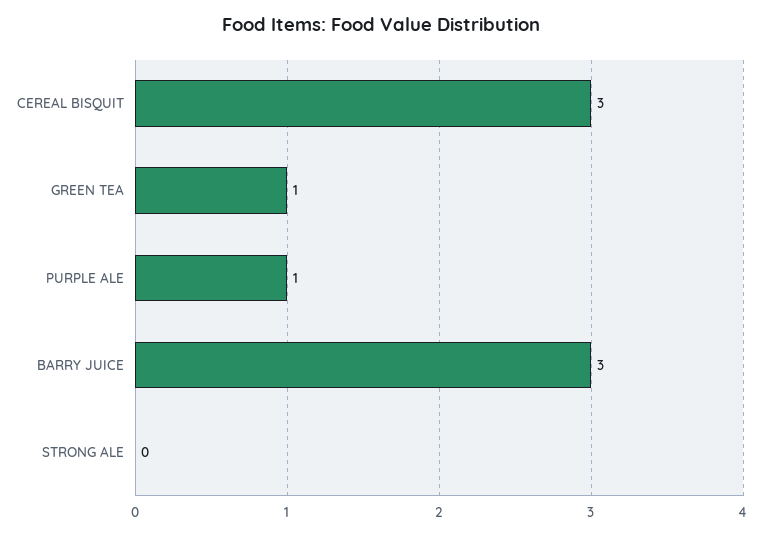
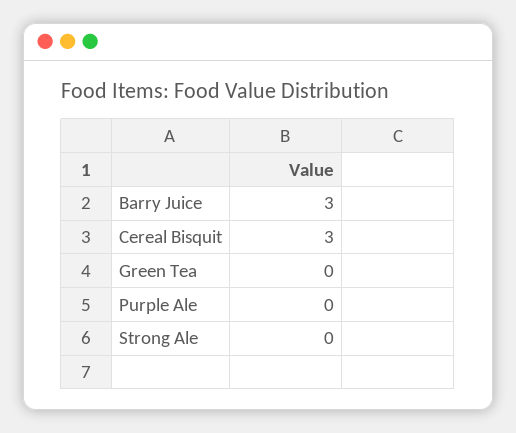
  {
    "CEREAL BISQUIT": 3,
-   "GREEN TEA": 1,
+   "GREEN TEA": 0,
-   "PURPLE ALE": 1,
+   "PURPLE ALE": 0,
    "BARRY JUICE": 3,
    "STRONG ALE": 0
  }

